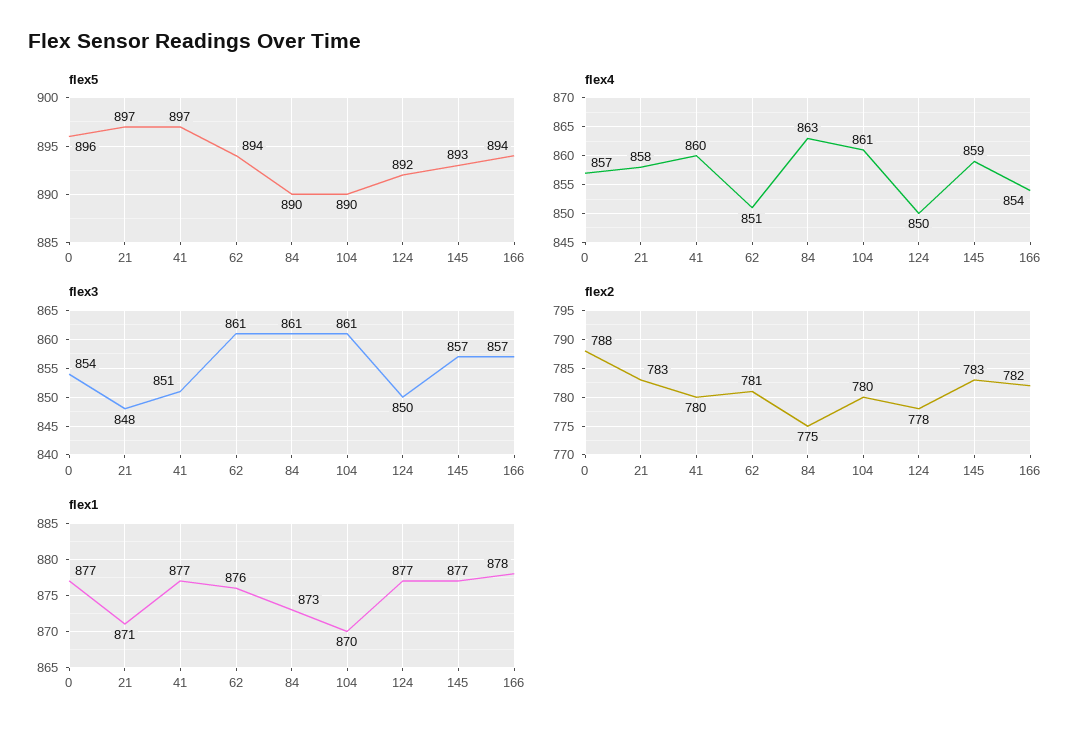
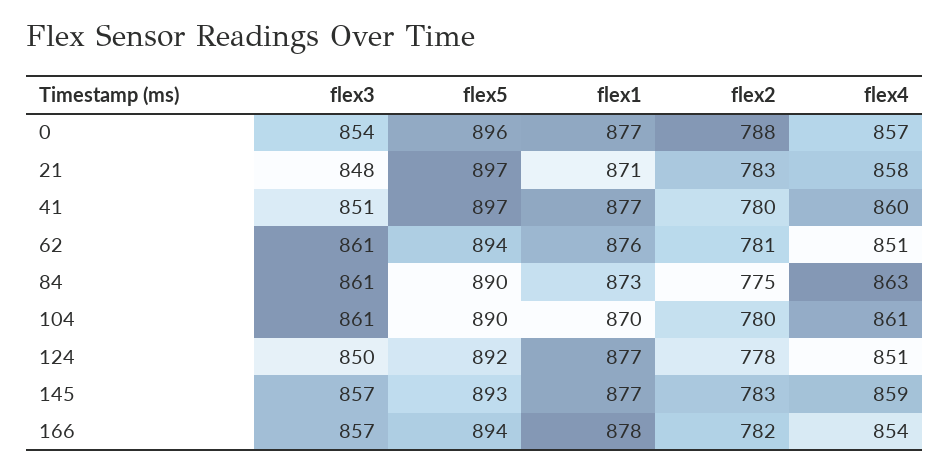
  {
    "flex5": {
      "0": 896,
      "21": 897,
      "41": 897,
      "62": 894,
      "84": 890,
      "104": 890,
      "124": 892,
      "145": 893,
      "166": 894
    },
    "flex4": {
      "0": 857,
      "21": 858,
      "41": 860,
      "62": 851,
      "84": 863,
      "104": 861,
-     "124": 850,
+     "124": 851,
      "145": 859,
      "166": 854
    },
    "flex3": {
      "0": 854,
      "21": 848,
      "41": 851,
      "62": 861,
      "84": 861,
      "104": 861,
      "124": 850,
      "145": 857,
      "166": 857
    },
    "flex2": {
      "0": 788,
      "21": 783,
      "41": 780,
      "62": 781,
      "84": 775,
      "104": 780,
      "124": 778,
      "145": 783,
      "166": 782
    },
    "flex1": {
      "0": 877,
      "21": 871,
      "41": 877,
      "62": 876,
      "84": 873,
      "104": 870,
      "124": 877,
      "145": 877,
      "166": 878
    }
  }

